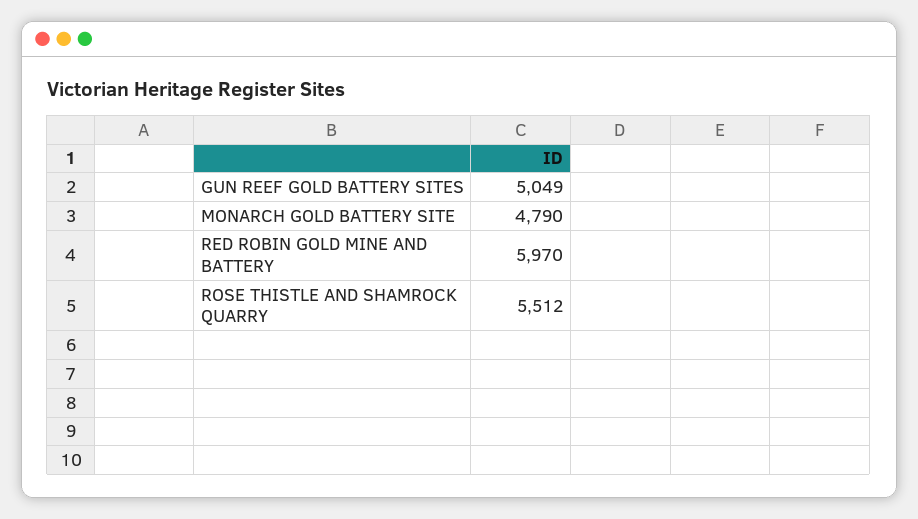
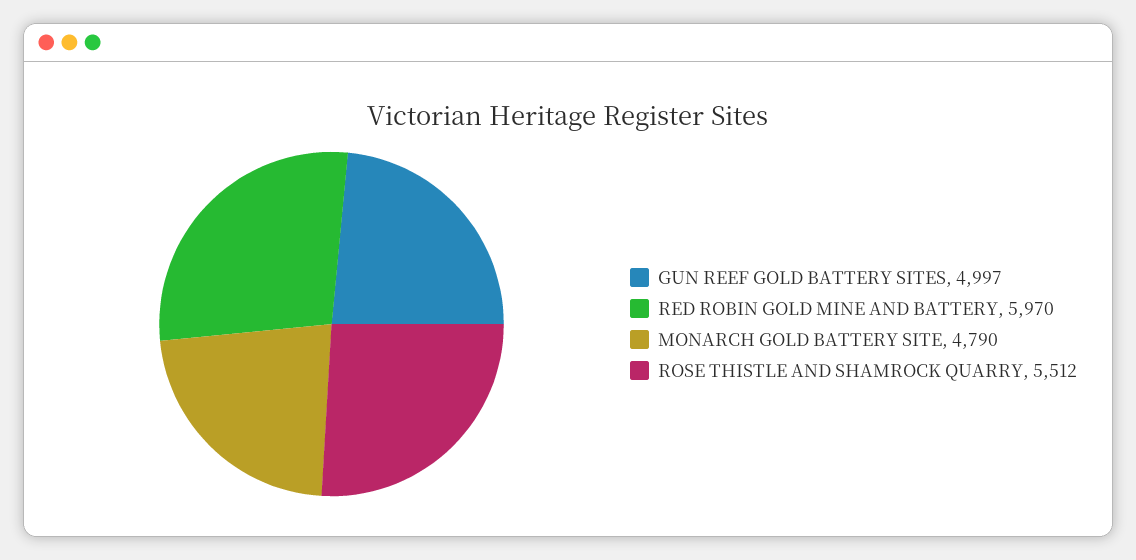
  {
-   "GUN REEF GOLD BATTERY SITES": 5049,
+   "GUN REEF GOLD BATTERY SITES": 4997,
    "MONARCH GOLD BATTERY SITE": 4790,
    "RED ROBIN GOLD MINE AND BATTERY": 5970,
    "ROSE THISTLE AND SHAMROCK QUARRY": 5512
  }

